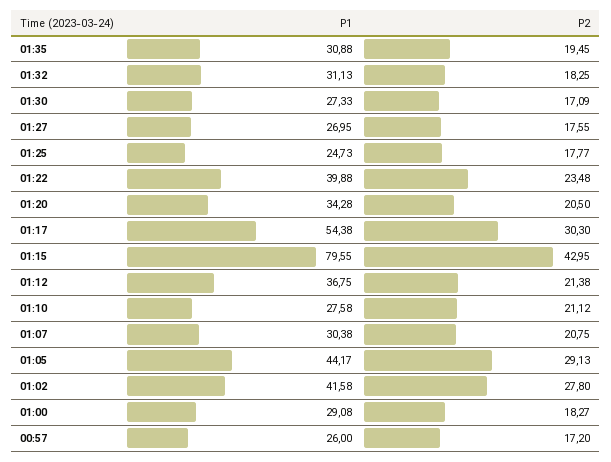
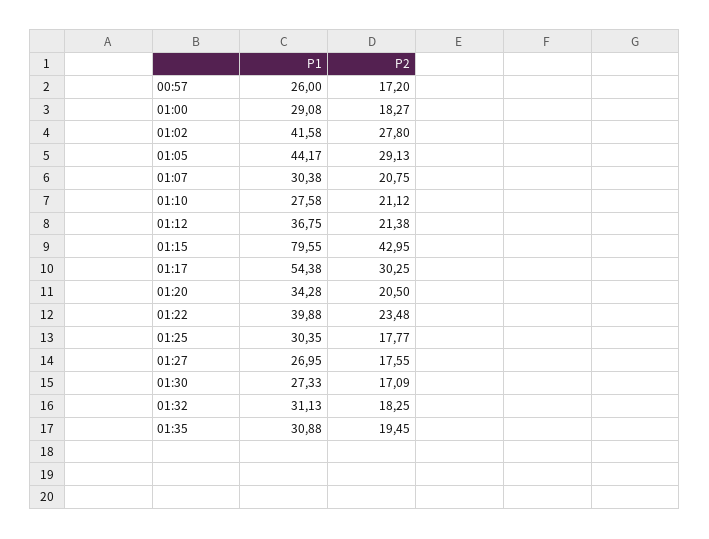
  {
    "P1": {
      "01:35": 30.88,
      "01:32": 31.13,
      "01:30": 27.33,
      "01:27": 26.95,
-     "01:25": 24.73,
+     "01:25": 30.35,
      "01:22": 39.88,
      "01:20": 34.28,
      "01:17": 54.38,
      "01:15": 79.55,
      "01:12": 36.75,
      "01:10": 27.58,
      "01:07": 30.38,
      "01:05": 44.17,
      "01:02": 41.58,
      "01:00": 29.08,
      "00:57": 26
    },
    "P2": {
      "01:35": 19.45,
      "01:32": 18.25,
      "01:30": 17.09,
      "01:27": 17.55,
      "01:25": 17.77,
      "01:22": 23.48,
      "01:20": 20.5,
-     "01:17": 30.3,
+     "01:17": 30.25,
      "01:15": 42.95,
      "01:12": 21.38,
      "01:10": 21.12,
      "01:07": 20.75,
      "01:05": 29.13,
      "01:02": 27.8,
      "01:00": 18.27,
      "00:57": 17.2
    }
  }

